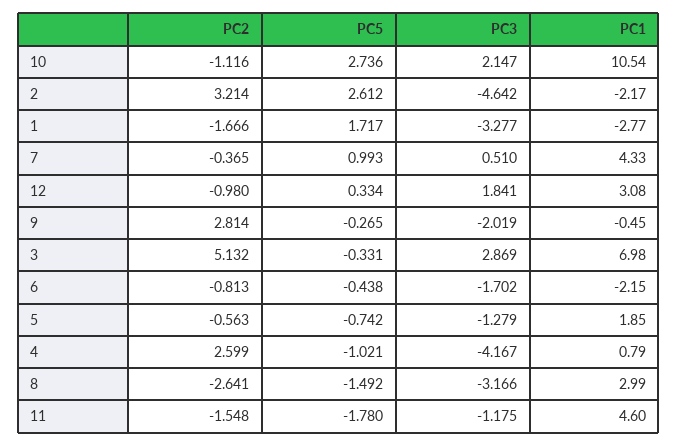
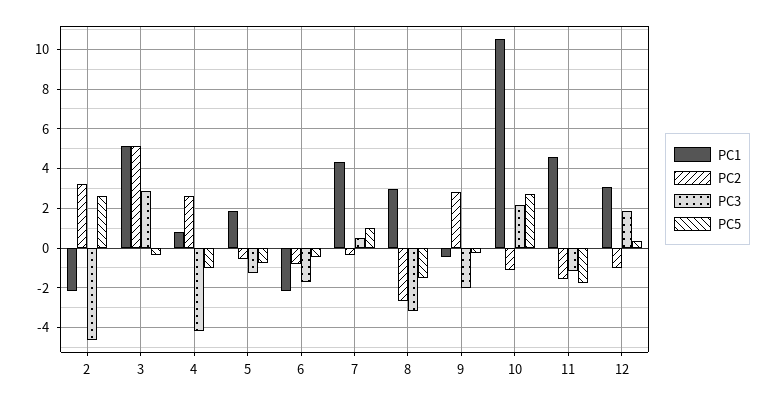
  {
    "PC2": {
      "10": -1.116,
      "2": 3.214,
-     "1": -1.666,
      "7": -0.365,
      "12": -0.98,
      "9": 2.814,
      "3": 5.132,
      "6": -0.813,
      "5": -0.563,
      "4": 2.599,
      "8": -2.641,
      "11": -1.548
    },
    "PC5": {
      "10": 2.736,
      "2": 2.612,
-     "1": 1.717,
      "7": 0.993,
      "12": 0.334,
      "9": -0.265,
      "3": -0.331,
      "6": -0.438,
      "5": -0.742,
      "4": -1.021,
      "8": -1.492,
      "11": -1.78
    },
    "PC3": {
      "10": 2.147,
      "2": -4.642,
-     "1": -3.277,
      "7": 0.51,
      "12": 1.841,
      "9": -2.019,
      "3": 2.869,
      "6": -1.702,
      "5": -1.279,
      "4": -4.167,
      "8": -3.166,
      "11": -1.175
    },
    "PC1": {
      "10": 10.54,
      "2": -2.17,
-     "1": -2.77,
      "7": 4.33,
      "12": 3.08,
      "9": -0.45,
-     "3": 6.98,
+     "3": 5,
      "6": -2.15,
      "5": 1.85,
      "4": 0.79,
      "8": 2.99,
      "11": 4.6
    }
  }

